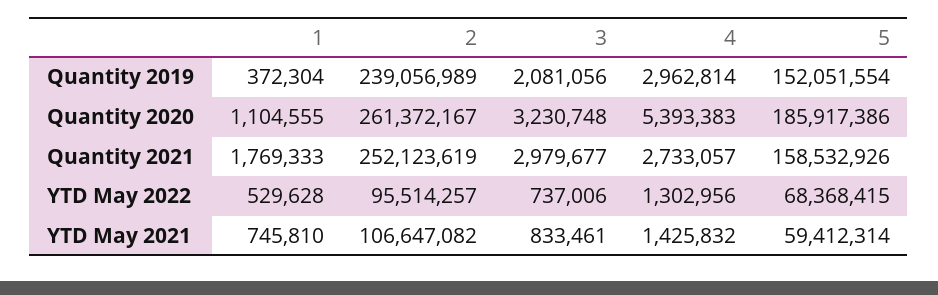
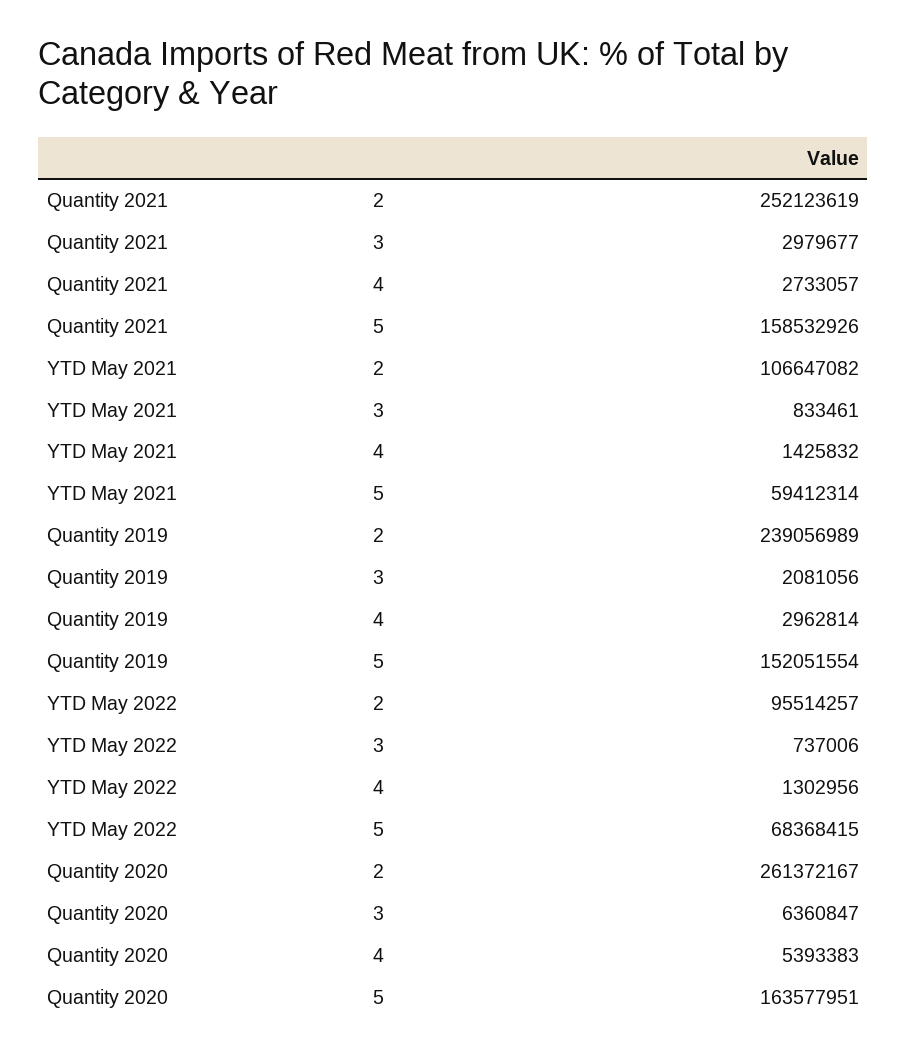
  {
-   "1": {
-     "Quantity 2019": 372304,
-     "Quantity 2020": 1104555,
-     "Quantity 2021": 1769333,
-     "YTD May 2022": 529628,
-     "YTD May 2021": 745810
-   },
    "2": {
      "Quantity 2019": 239056989,
      "Quantity 2020": 261372167,
      "Quantity 2021": 252123619,
      "YTD May 2022": 95514257,
      "YTD May 2021": 106647082
    },
    "3": {
      "Quantity 2019": 2081056,
-     "Quantity 2020": 3230748,
+     "Quantity 2020": 6360847,
      "Quantity 2021": 2979677,
      "YTD May 2022": 737006,
      "YTD May 2021": 833461
    },
    "4": {
      "Quantity 2019": 2962814,
      "Quantity 2020": 5393383,
      "Quantity 2021": 2733057,
      "YTD May 2022": 1302956,
      "YTD May 2021": 1425832
    },
    "5": {
      "Quantity 2019": 152051554,
-     "Quantity 2020": 185917386,
+     "Quantity 2020": 163577951,
      "Quantity 2021": 158532926,
      "YTD May 2022": 68368415,
      "YTD May 2021": 59412314
    }
  }

